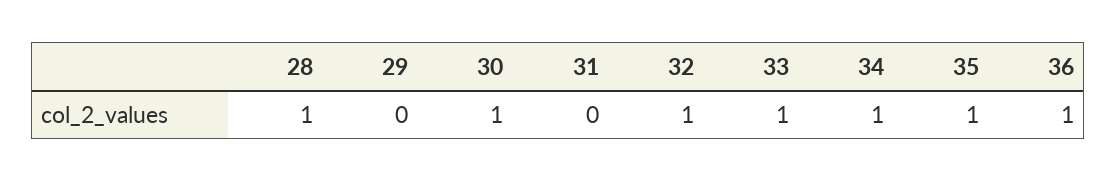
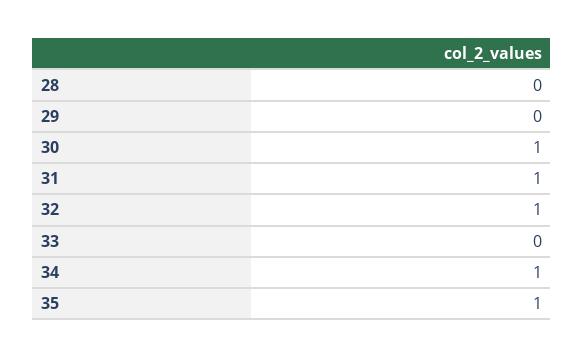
  {
-   "28": 1,
+   "28": 0,
    "29": 0,
    "30": 1,
-   "31": 0,
+   "31": 1,
    "32": 1,
-   "33": 1,
+   "33": 0,
    "34": 1,
-   "35": 1,
+   "35": 1
-   "36": 1
  }

